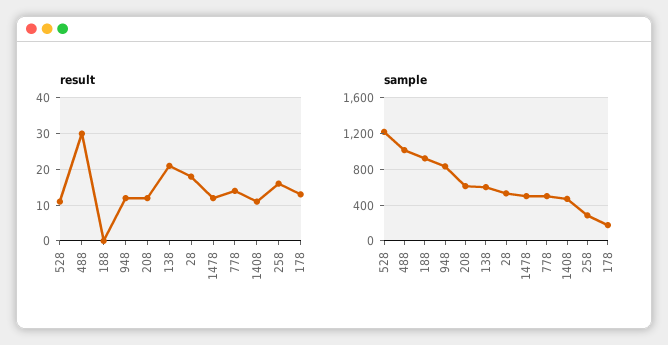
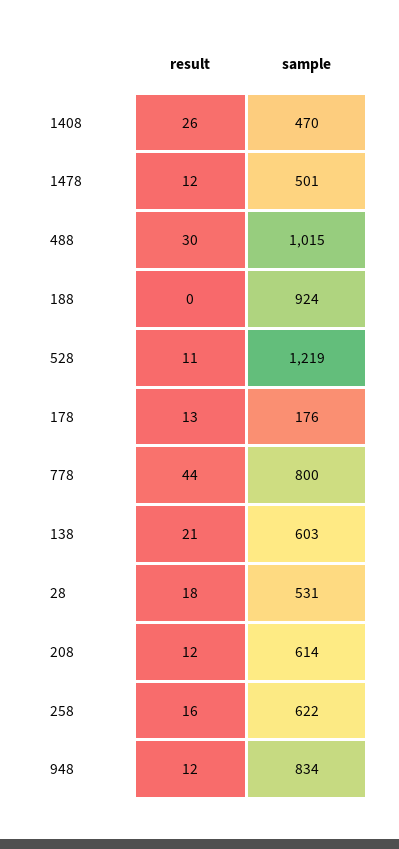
  {
    "result": {
      "528": 11,
      "488": 30,
      "188": 0,
      "948": 12,
      "208": 12,
      "138": 21,
      "28": 18,
      "1478": 12,
-     "778": 15,
+     "778": 44,
-     "1408": 10,
+     "1408": 26,
      "258": 16,
      "178": 13
    },
    "sample": {
      "528": 1219,
      "488": 1015,
      "188": 924,
      "948": 834,
      "208": 614,
      "138": 603,
      "28": 531,
      "1478": 501,
-     "778": 500,
+     "778": 800,
      "1408": 470,
-     "258": 300,
+     "258": 622,
      "178": 176
    }
  }

